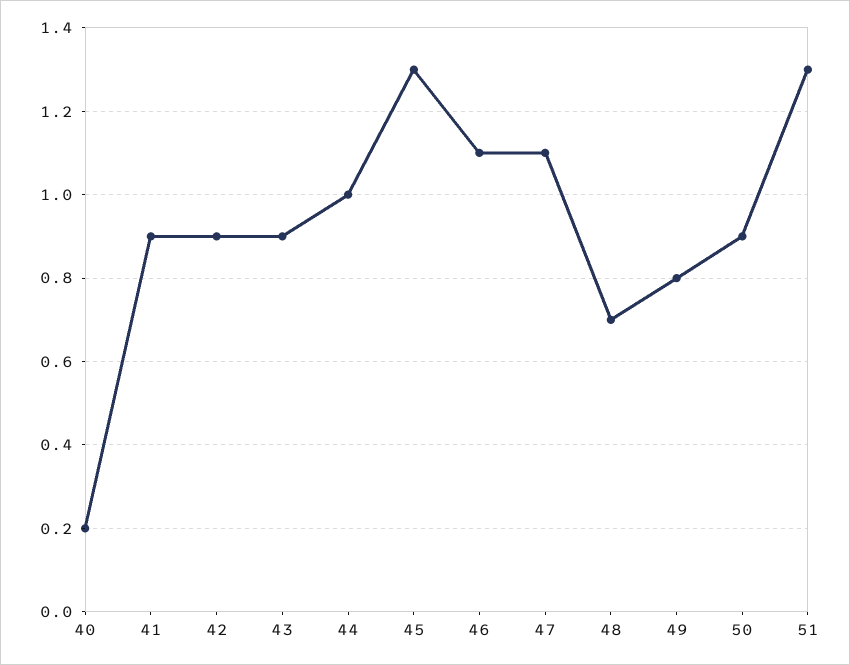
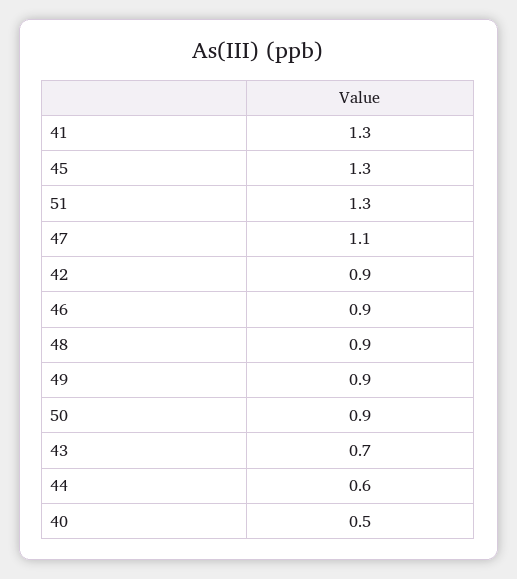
  {
-   "40": 0.2,
+   "40": 0.5,
-   "41": 0.9,
+   "41": 1.3,
    "42": 0.9,
-   "43": 0.9,
+   "43": 0.7,
-   "44": 1,
+   "44": 0.6,
    "45": 1.3,
-   "46": 1.1,
+   "46": 0.9,
    "47": 1.1,
-   "48": 0.7,
+   "48": 0.9,
-   "49": 0.8,
+   "49": 0.9,
    "50": 0.9,
    "51": 1.3
  }

